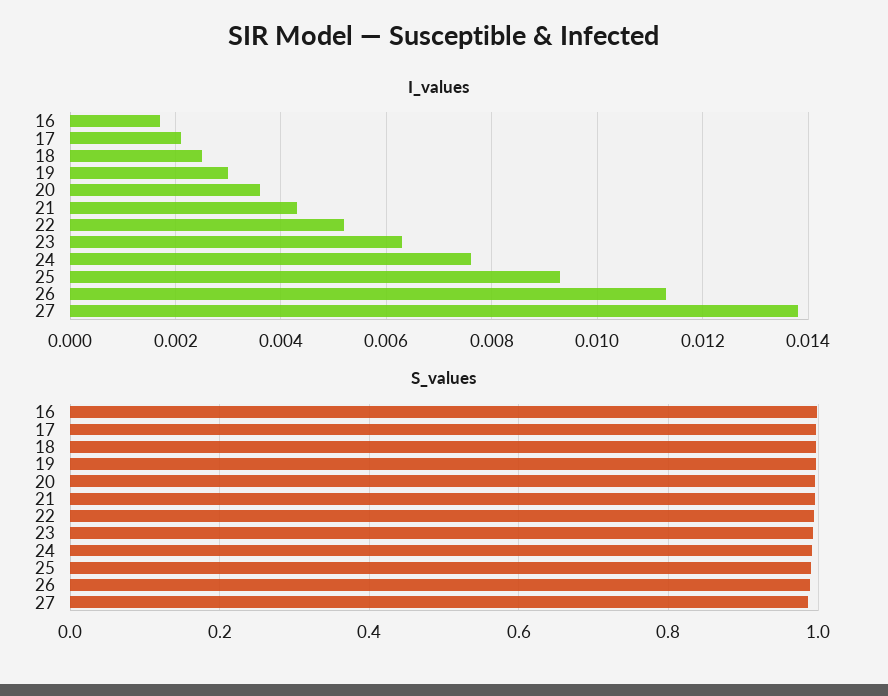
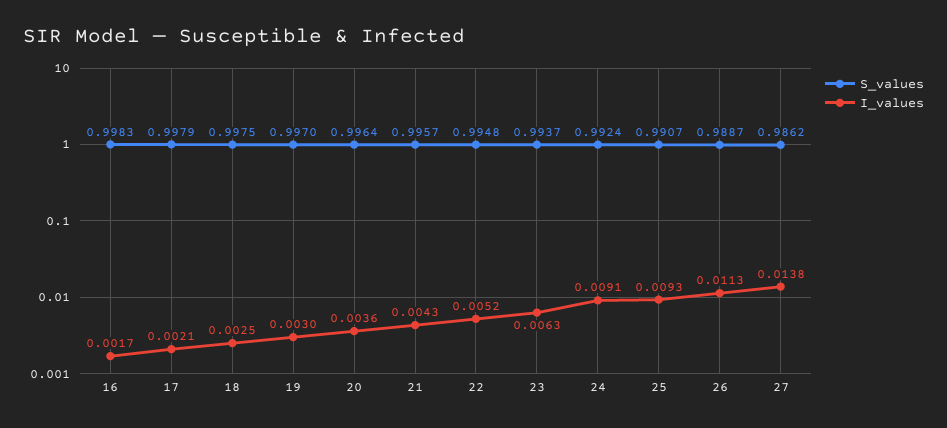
  {
    "I_values": {
      "16": 0.0017,
      "17": 0.0021,
      "18": 0.0025,
      "19": 0.003,
      "20": 0.0036,
      "21": 0.0043,
      "22": 0.0052,
      "23": 0.0063,
-     "24": 0.0075,
+     "24": 0.0091,
      "25": 0.0093,
      "26": 0.0113,
      "27": 0.0138
    },
    "S_values": {
      "16": 0.9983,
      "17": 0.9979,
      "18": 0.9975,
      "19": 0.997,
      "20": 0.9964,
      "21": 0.9957,
      "22": 0.9948,
      "23": 0.9937,
      "24": 0.9924,
      "25": 0.9907,
      "26": 0.9887,
      "27": 0.9862
    }
  }

